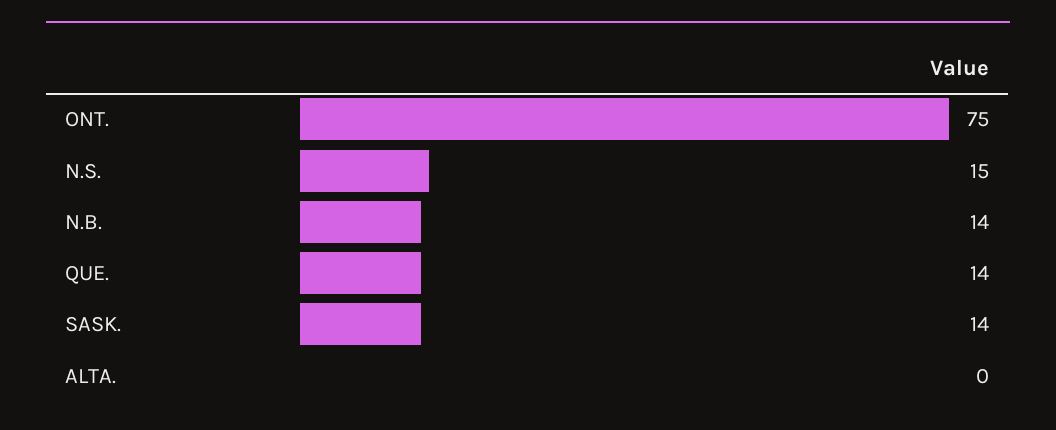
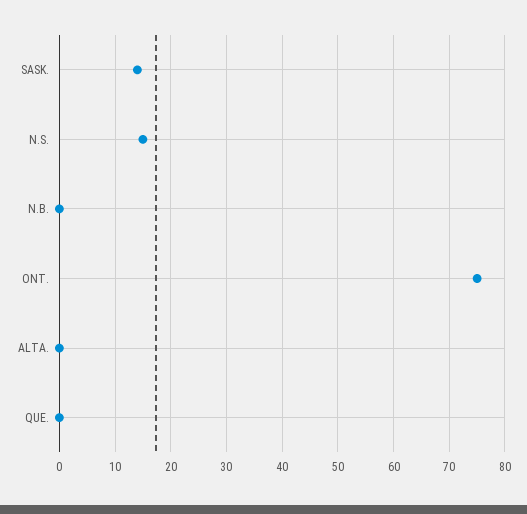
  {
    "ONT.": 75,
    "N.S.": 15,
-   "N.B.": 14,
+   "N.B.": 0,
-   "QUE.": 14,
+   "QUE.": 0,
    "SASK.": 14,
    "ALTA.": 0
  }

